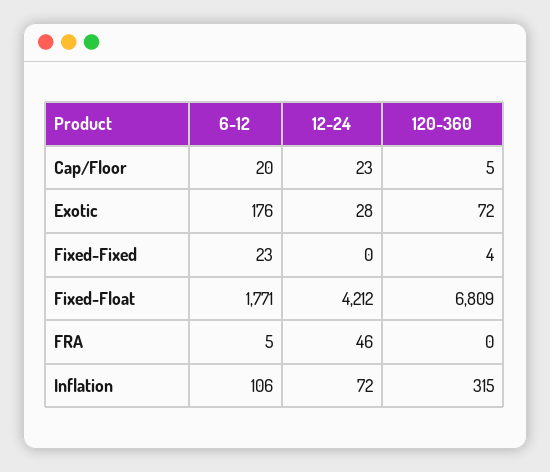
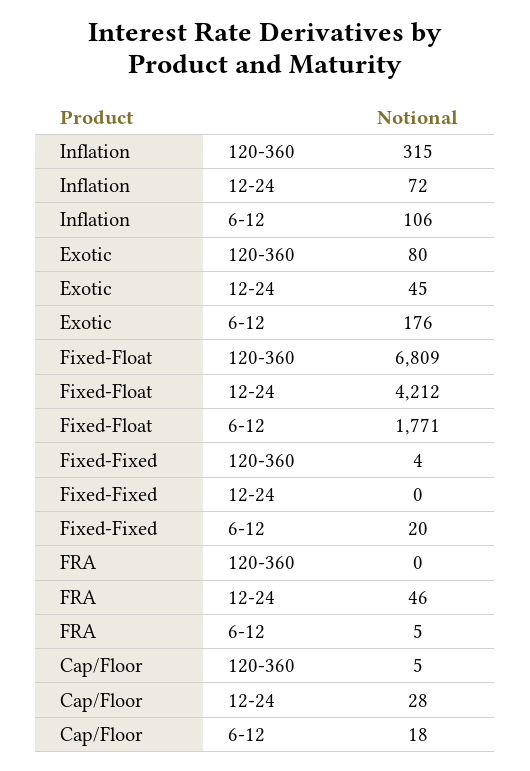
  {
    "6-12": {
-     "Cap/Floor": 20,
+     "Cap/Floor": 18,
      "Exotic": 176,
-     "Fixed-Fixed": 23,
+     "Fixed-Fixed": 20,
      "Fixed-Float": 1771,
      "FRA": 5,
      "Inflation": 106
    },
    "12-24": {
-     "Cap/Floor": 23,
+     "Cap/Floor": 28,
-     "Exotic": 28,
+     "Exotic": 45,
      "Fixed-Fixed": 0,
      "Fixed-Float": 4212,
      "FRA": 46,
      "Inflation": 72
    },
    "120-360": {
      "Cap/Floor": 5,
-     "Exotic": 72,
+     "Exotic": 80,
      "Fixed-Fixed": 4,
      "Fixed-Float": 6809,
      "FRA": 0,
      "Inflation": 315
    }
  }

